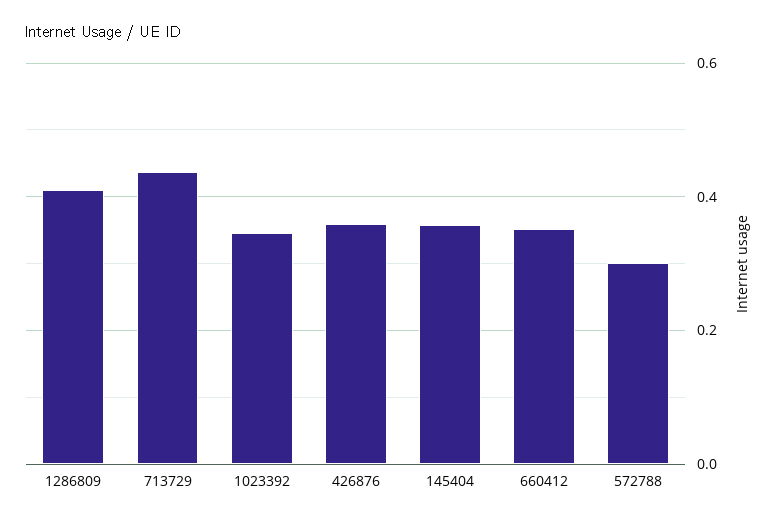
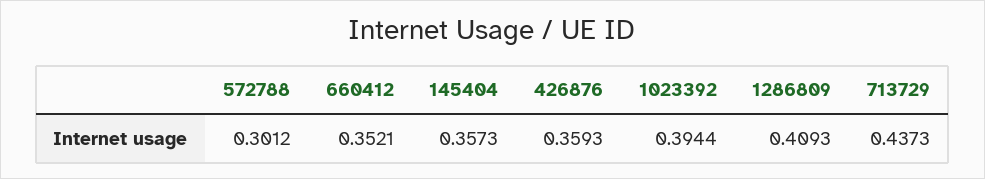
  {
    "1286809": 0.4093,
    "713729": 0.4373,
-   "1023392": 0.34,
+   "1023392": 0.3944,
    "426876": 0.3593,
    "145404": 0.3573,
    "660412": 0.3521,
    "572788": 0.3012
  }

